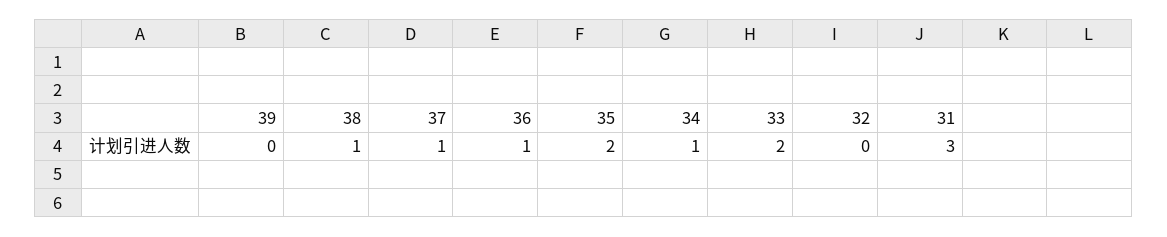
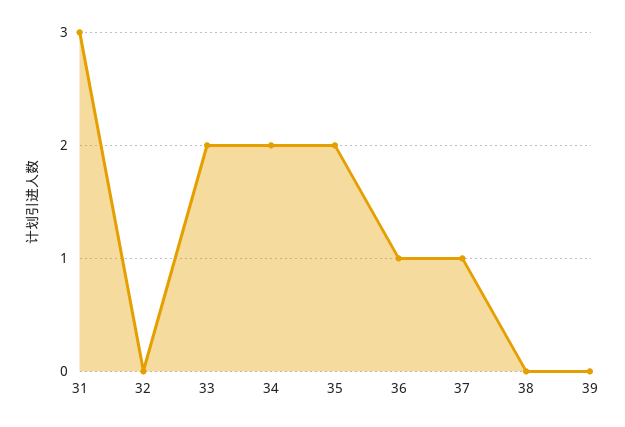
  {
    "39": 0,
-   "38": 1,
+   "38": 0,
    "37": 1,
    "36": 1,
    "35": 2,
-   "34": 1,
+   "34": 2,
    "33": 2,
    "32": 0,
    "31": 3
  }

